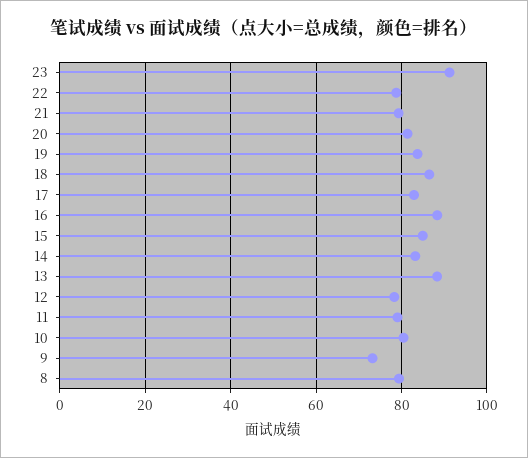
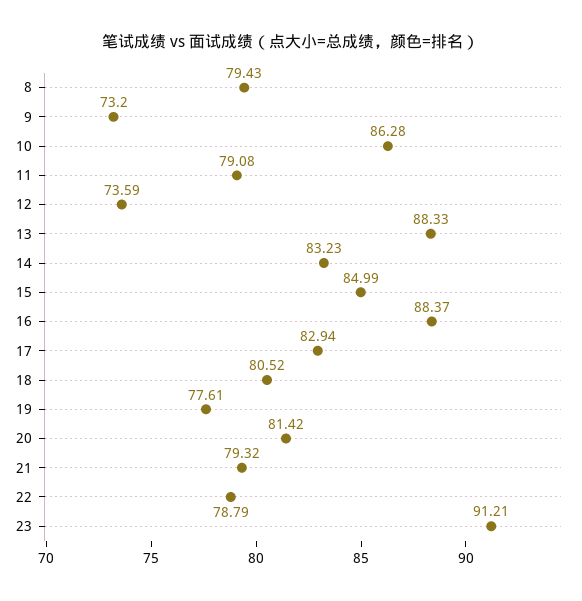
  {
    "23": 91.21,
    "22": 78.79,
    "21": 79.32,
    "20": 81.42,
-   "19": 84,
+   "19": 77.61,
-   "18": 86,
+   "18": 80.52,
    "17": 82.94,
    "16": 88.37,
    "15": 84.99,
    "14": 83.23,
    "13": 88.33,
-   "12": 78,
+   "12": 73.59,
    "11": 79.08,
-   "10": 80,
+   "10": 86.28,
    "9": 73.2,
    "8": 79.43
  }

